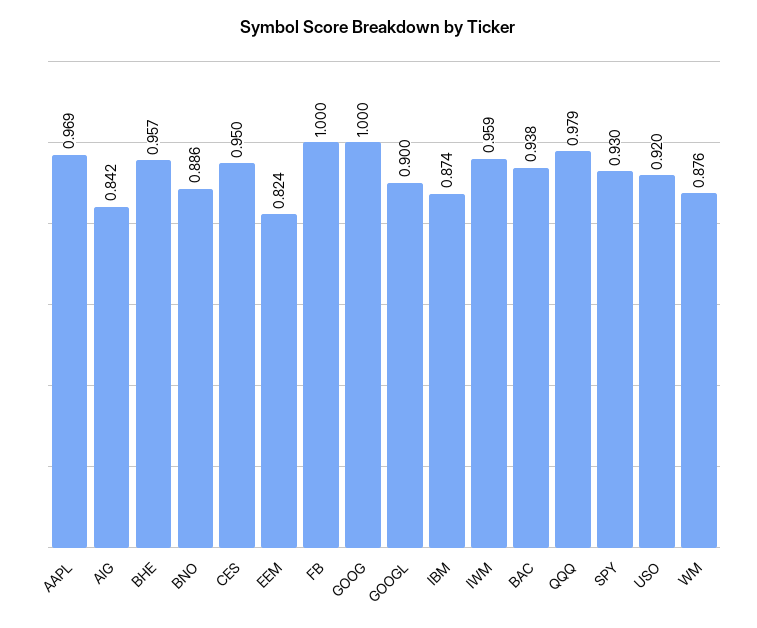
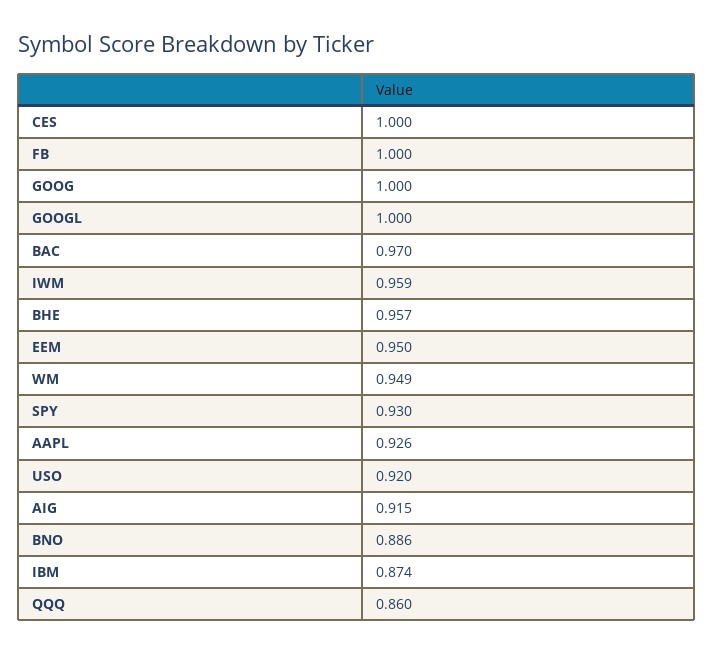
  {
-   "AAPL": 0.969,
+   "AAPL": 0.926,
-   "AIG": 0.842,
+   "AIG": 0.915,
    "BHE": 0.957,
    "BNO": 0.886,
-   "CES": 0.95,
+   "CES": 1,
-   "EEM": 0.824,
+   "EEM": 0.95,
    "FB": 1,
    "GOOG": 1,
-   "GOOGL": 0.9,
+   "GOOGL": 1,
    "IBM": 0.874,
    "IWM": 0.959,
-   "BAC": 0.938,
+   "BAC": 0.97,
-   "QQQ": 0.979,
+   "QQQ": 0.86,
    "SPY": 0.93,
    "USO": 0.92,
-   "WM": 0.876
+   "WM": 0.949
  }

